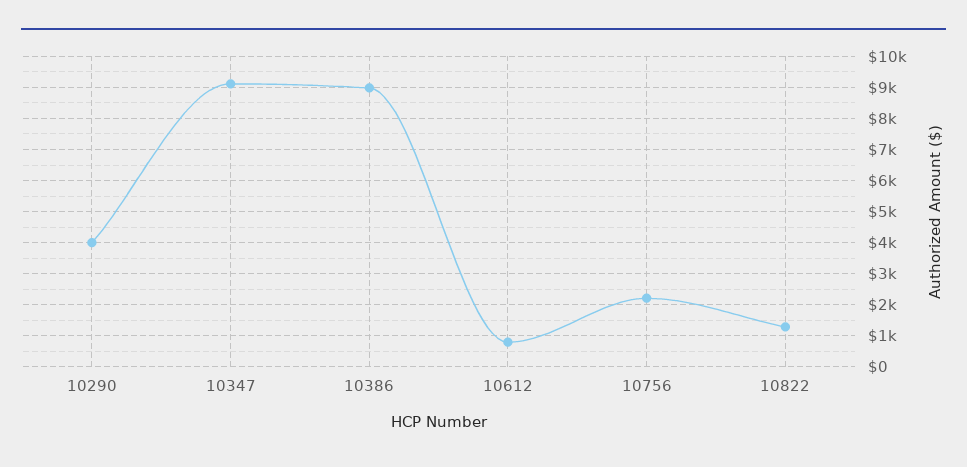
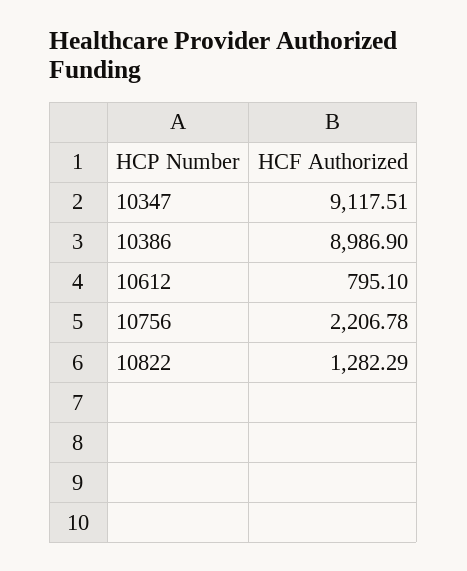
  {
-   "10290": 4000,
    "10347": 9117.51,
    "10386": 8986.9,
    "10612": 795.1,
    "10756": 2206.78,
    "10822": 1282.29
  }

